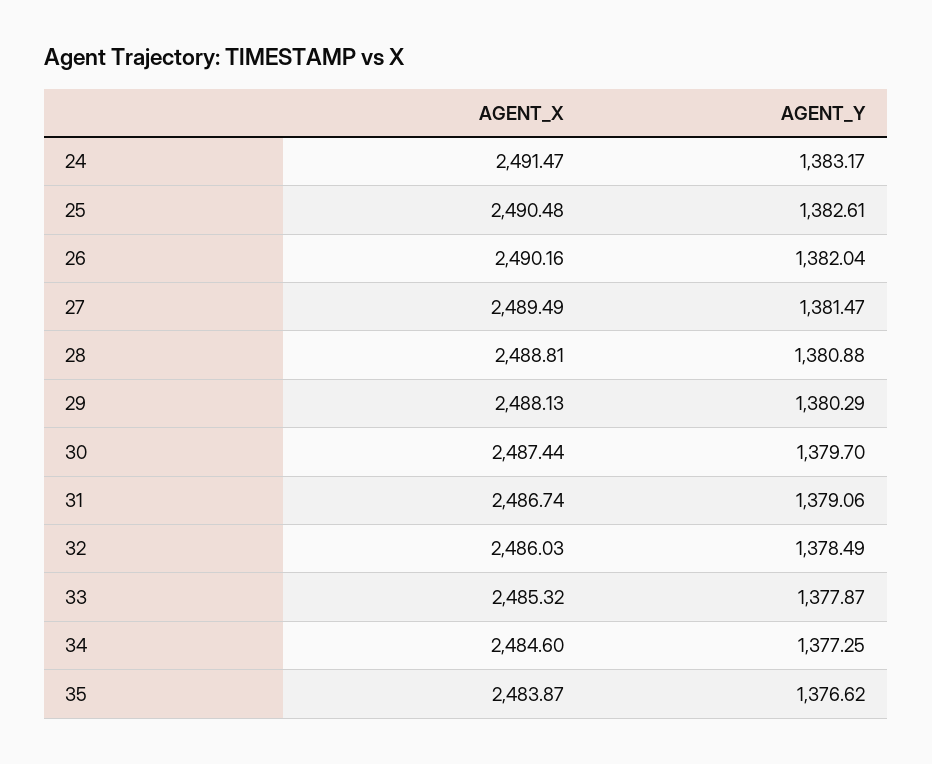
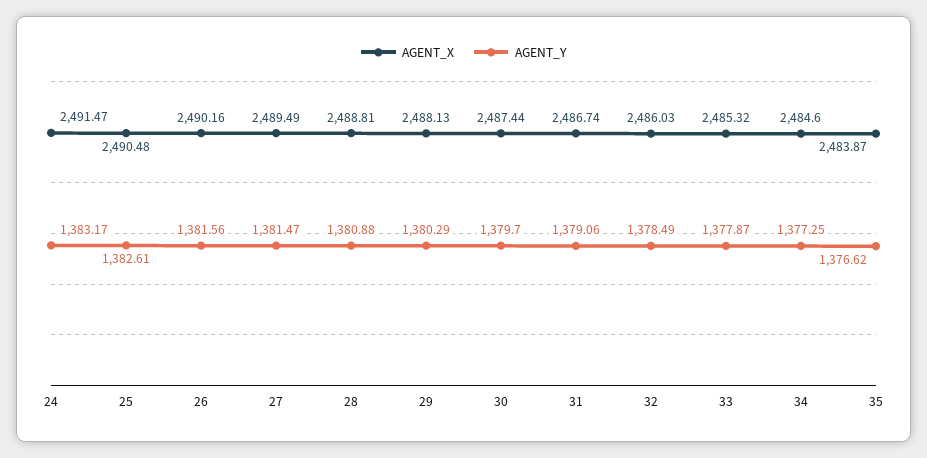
  {
    "AGENT_X": {
      "24": 2491.47,
      "25": 2490.48,
      "26": 2490.16,
      "27": 2489.49,
      "28": 2488.81,
      "29": 2488.13,
      "30": 2487.44,
      "31": 2486.74,
      "32": 2486.03,
      "33": 2485.32,
      "34": 2484.6,
      "35": 2483.87
    },
    "AGENT_Y": {
      "24": 1383.17,
      "25": 1382.61,
-     "26": 1382.04,
+     "26": 1381.56,
      "27": 1381.47,
      "28": 1380.88,
      "29": 1380.29,
      "30": 1379.7,
      "31": 1379.06,
      "32": 1378.49,
      "33": 1377.87,
      "34": 1377.25,
      "35": 1376.62
    }
  }

